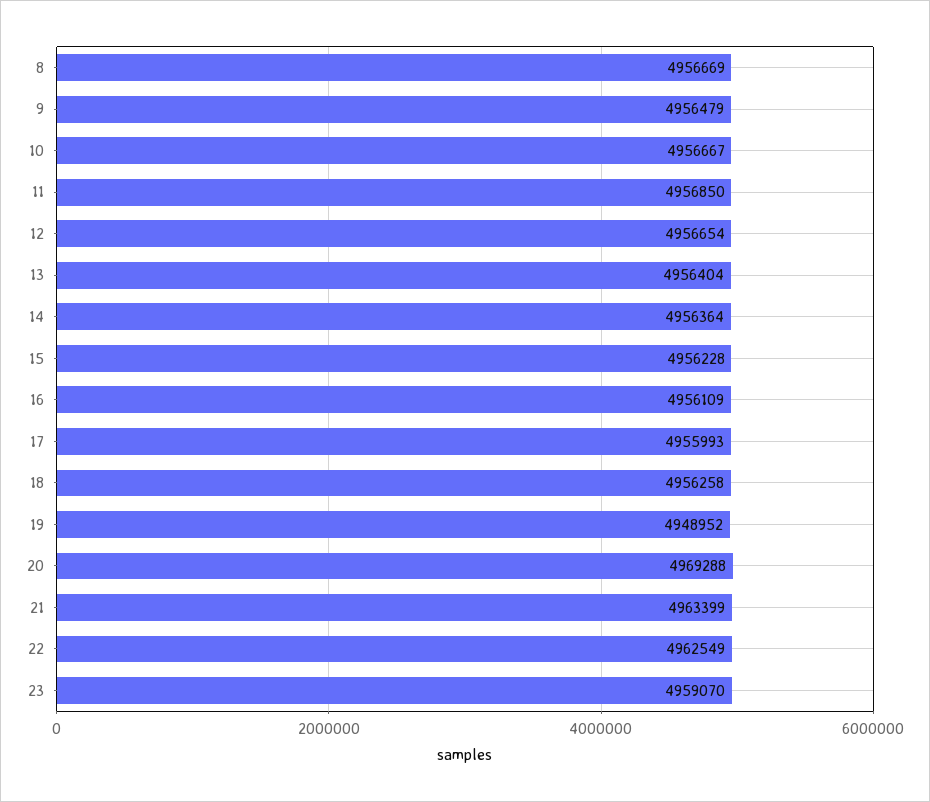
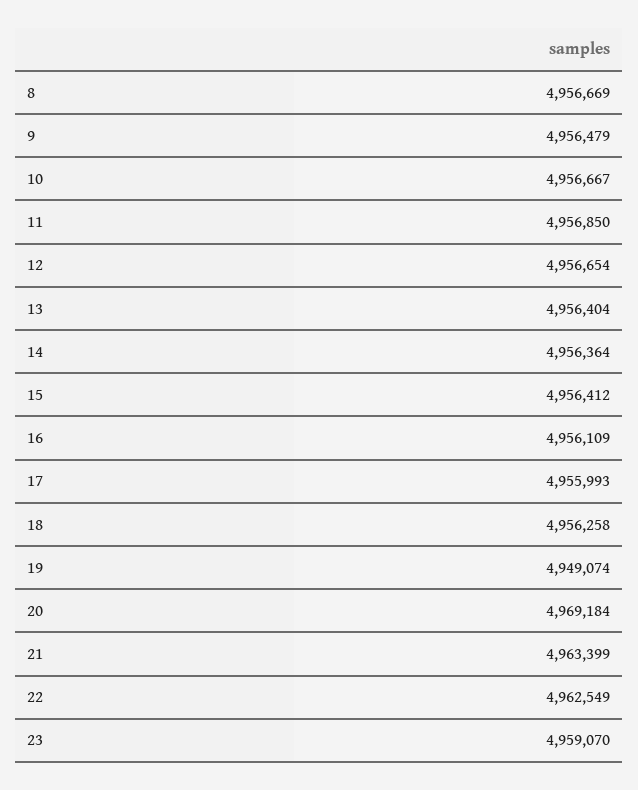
  {
    "8": 4956669,
    "9": 4956479,
    "10": 4956667,
    "11": 4956850,
    "12": 4956654,
    "13": 4956404,
    "14": 4956364,
-   "15": 4956228,
+   "15": 4956412,
    "16": 4956109,
    "17": 4955993,
    "18": 4956258,
-   "19": 4948952,
+   "19": 4949074,
-   "20": 4969288,
+   "20": 4969184,
    "21": 4963399,
    "22": 4962549,
    "23": 4959070
  }

